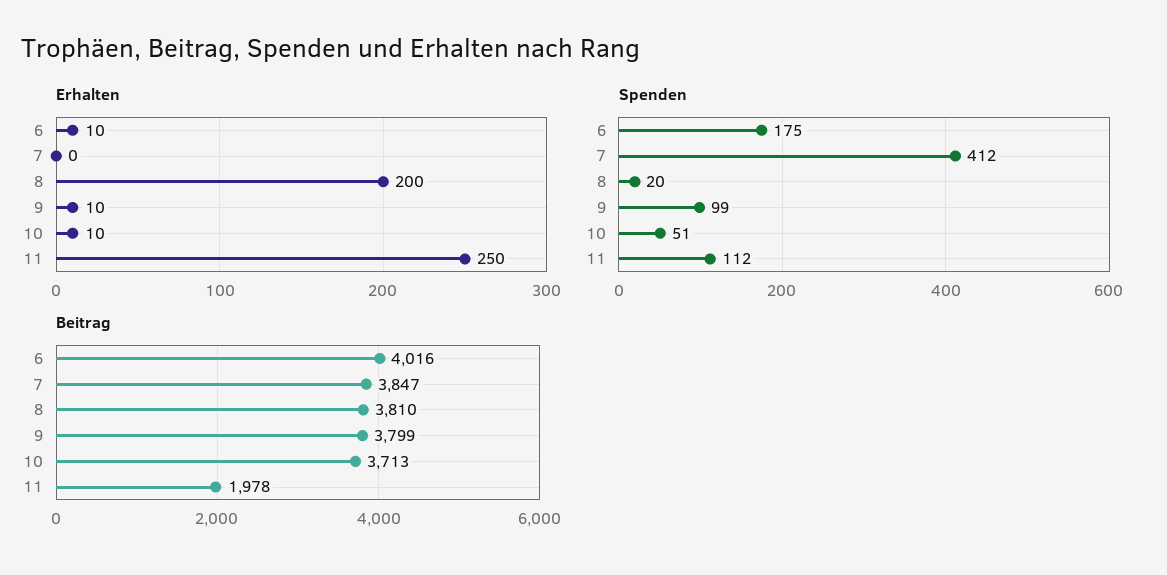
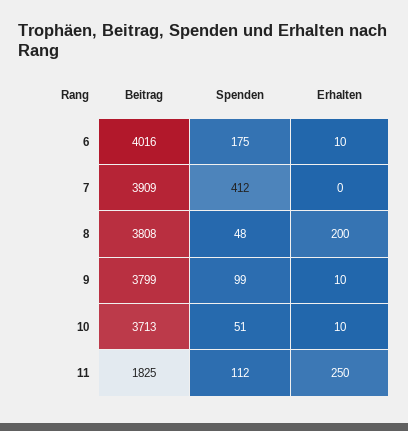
  {
    "Erhalten": {
      "6": 10,
      "7": 0,
      "8": 200,
      "9": 10,
      "10": 10,
      "11": 250
    },
    "Spenden": {
      "6": 175,
      "7": 412,
-     "8": 20,
+     "8": 48,
      "9": 99,
      "10": 51,
      "11": 112
    },
    "Beitrag": {
      "6": 4016,
-     "7": 3847,
+     "7": 3909,
-     "8": 3810,
+     "8": 3808,
      "9": 3799,
      "10": 3713,
-     "11": 1978
+     "11": 1825
    }
  }

